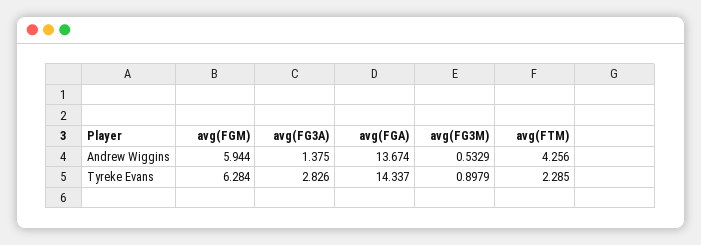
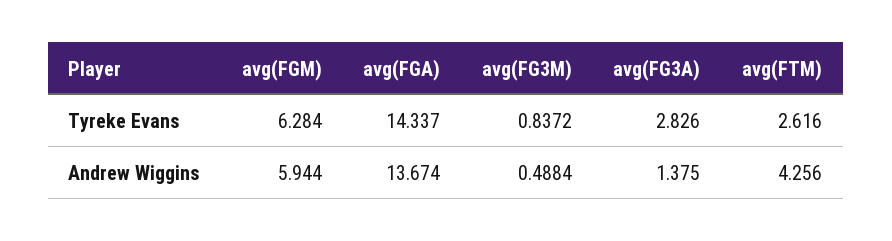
  {
    "avg(FGM)": {
      "Andrew Wiggins": 5.944,
      "Tyreke Evans": 6.284
    },
    "avg(FG3A)": {
      "Andrew Wiggins": 1.375,
      "Tyreke Evans": 2.826
    },
    "avg(FGA)": {
      "Andrew Wiggins": 13.674,
      "Tyreke Evans": 14.337
    },
    "avg(FG3M)": {
-     "Andrew Wiggins": 0.5329,
+     "Andrew Wiggins": 0.4884,
-     "Tyreke Evans": 0.8979
+     "Tyreke Evans": 0.8372
    },
    "avg(FTM)": {
      "Andrew Wiggins": 4.256,
-     "Tyreke Evans": 2.285
+     "Tyreke Evans": 2.616
    }
  }

